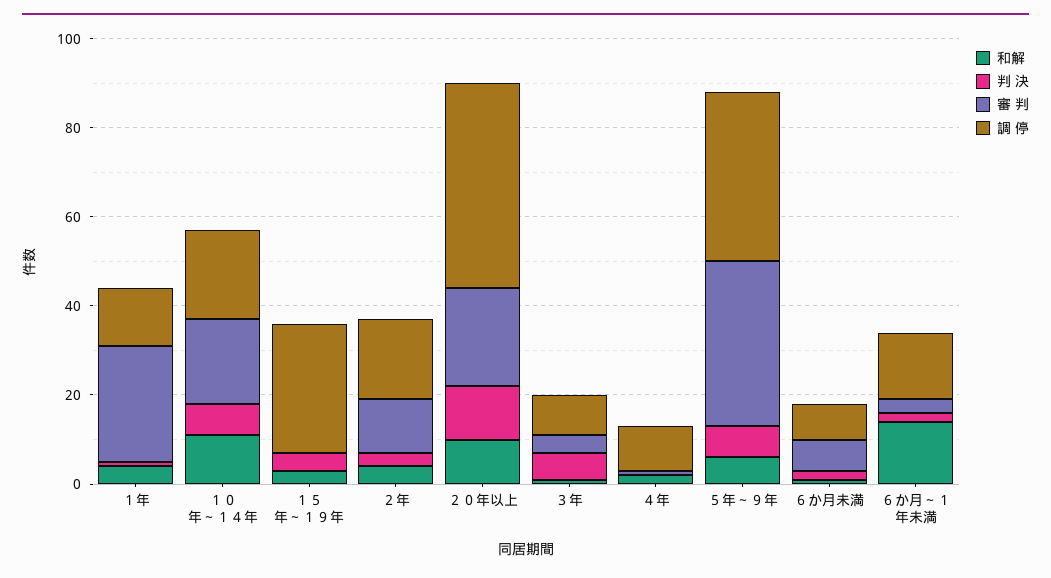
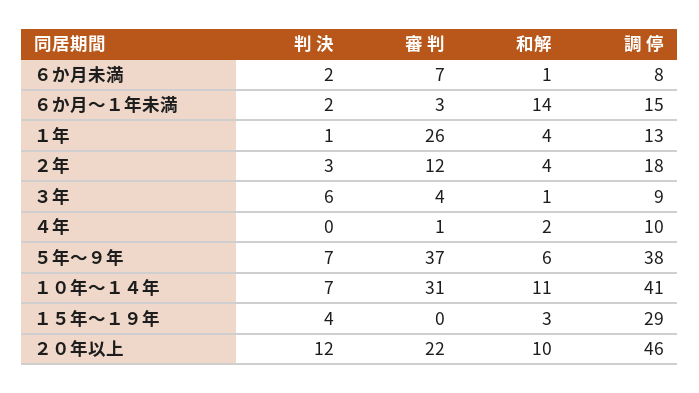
  {
    "和解": {
      "１年": 4,
      "１０年～１４年": 11,
      "１５年～１９年": 3,
      "２年": 4,
      "２０年以上": 10,
      "３年": 1,
      "４年": 2,
      "５年～９年": 6,
      "６か月未満": 1,
      "６か月～１年未満": 14
    },
    "判 決": {
      "１年": 1,
      "１０年～１４年": 7,
      "１５年～１９年": 4,
      "２年": 3,
      "２０年以上": 12,
      "３年": 6,
      "４年": 0,
      "５年～９年": 7,
      "６か月未満": 2,
      "６か月～１年未満": 2
    },
    "審 判": {
      "１年": 26,
-     "１０年～１４年": 20,
+     "１０年～１４年": 31,
      "１５年～１９年": 0,
      "２年": 12,
      "２０年以上": 22,
      "３年": 4,
      "４年": 1,
      "５年～９年": 37,
      "６か月未満": 7,
      "６か月～１年未満": 3
    },
    "調 停": {
      "１年": 13,
-     "１０年～１４年": 20,
+     "１０年～１４年": 41,
      "１５年～１９年": 29,
      "２年": 18,
      "２０年以上": 46,
      "３年": 9,
      "４年": 10,
      "５年～９年": 38,
      "６か月未満": 8,
      "６か月～１年未満": 15
    }
  }

